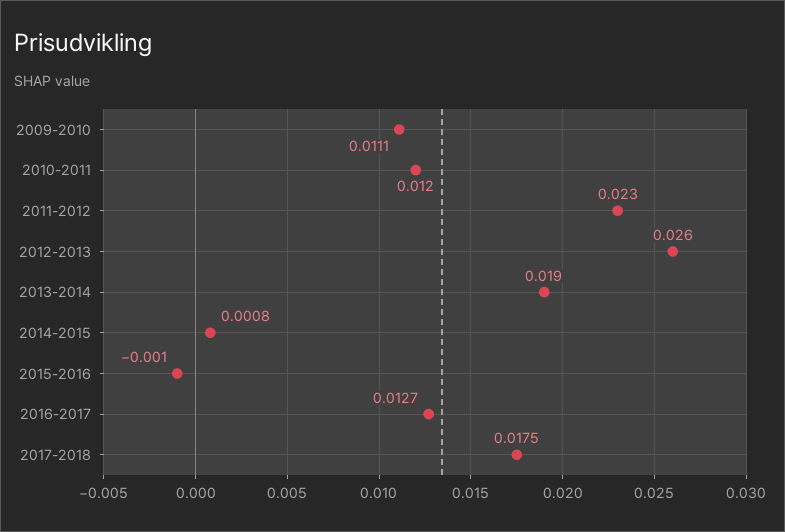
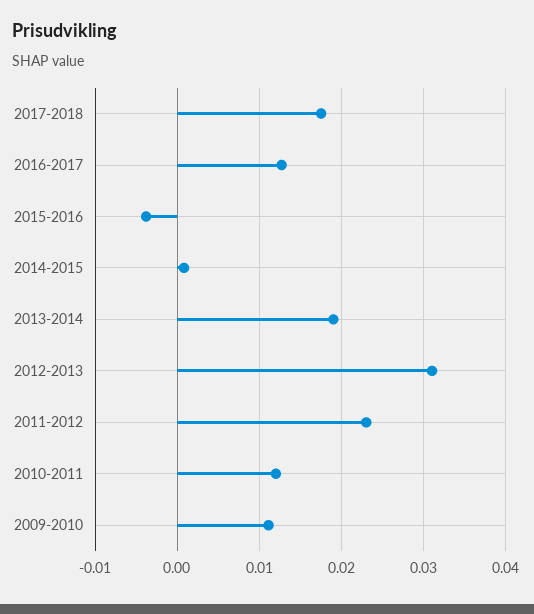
  {
    "2009-2010": 0.0111,
    "2010-2011": 0.012,
    "2011-2012": 0.023,
-   "2012-2013": 0.026,
+   "2012-2013": 0.031,
    "2013-2014": 0.019,
    "2014-2015": 0.0008,
-   "2015-2016": -0.001,
+   "2015-2016": -0.004,
    "2016-2017": 0.0127,
    "2017-2018": 0.0175
  }

